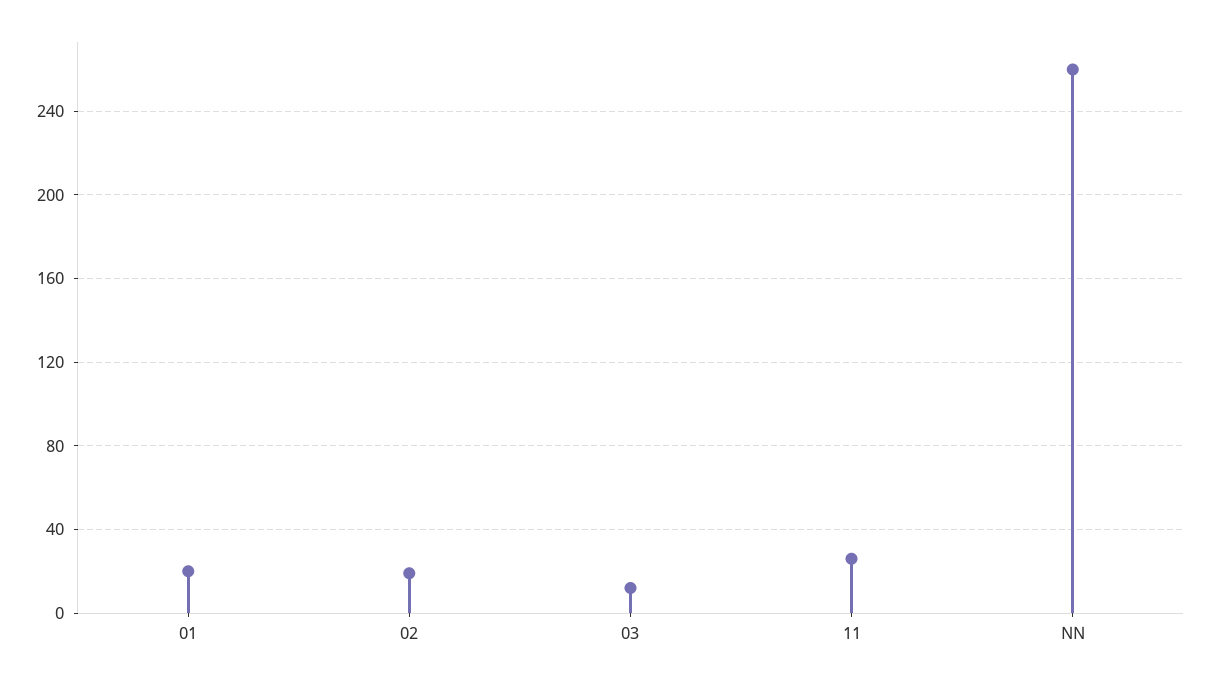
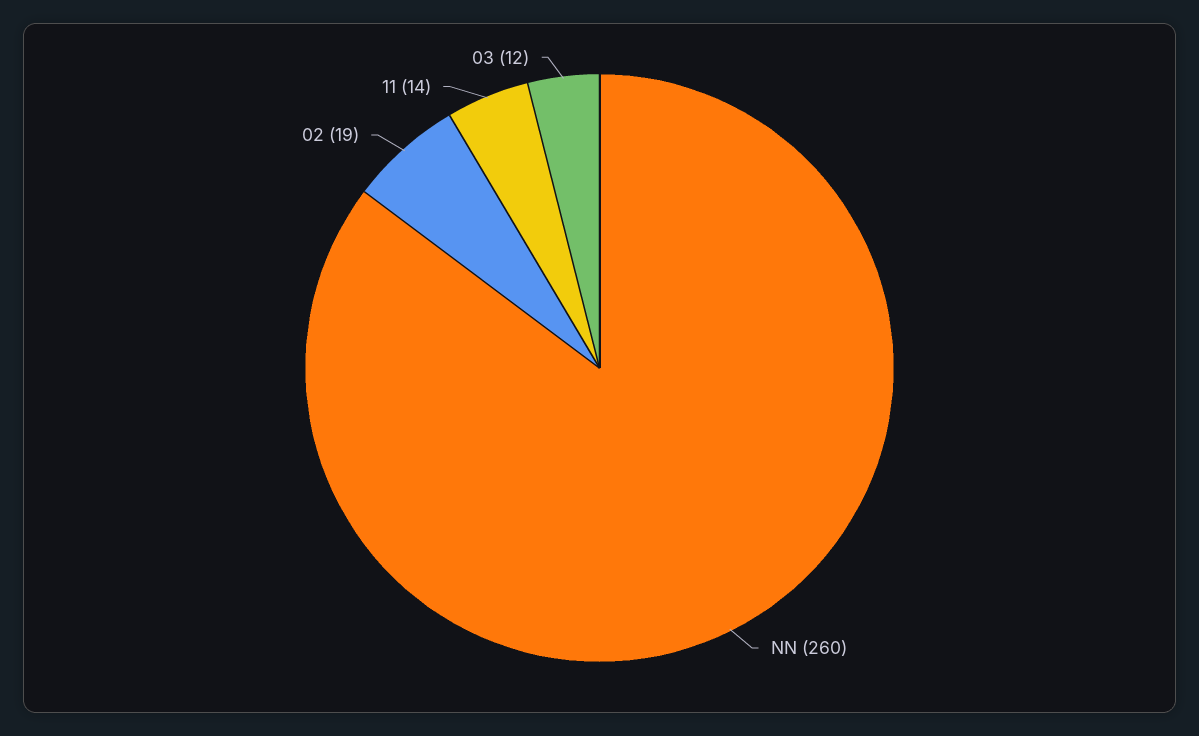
  {
-   "01": 20,
    "02": 19,
    "03": 12,
-   "11": 25,
+   "11": 14,
    "NN": 260
  }

